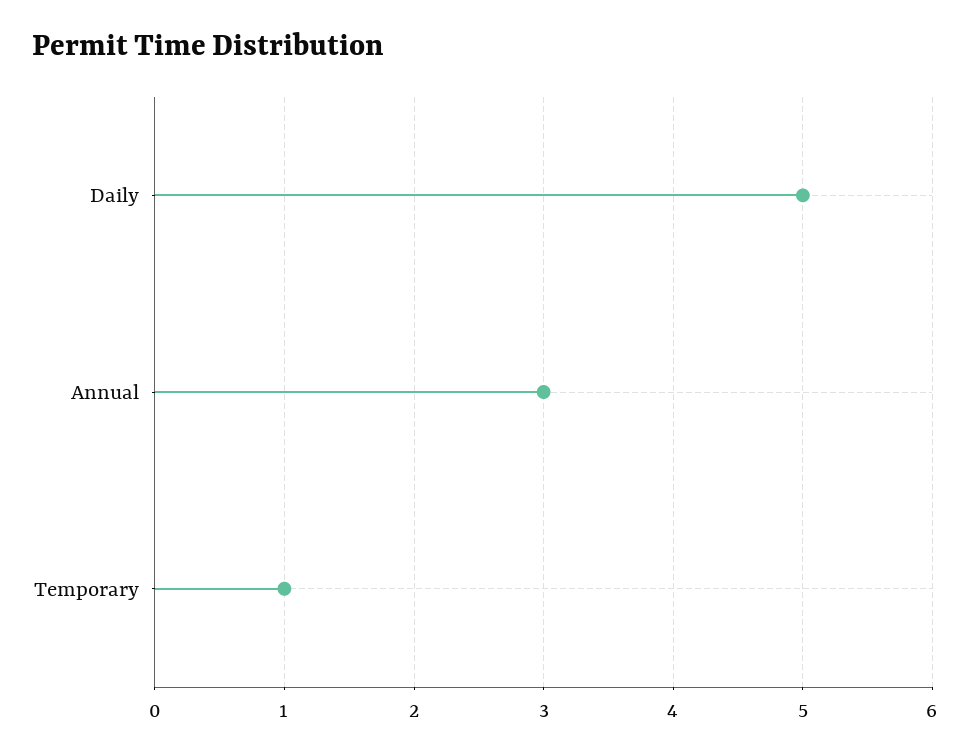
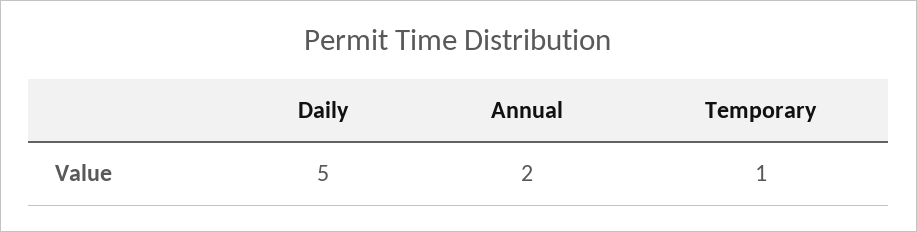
  {
    "Daily": 5,
-   "Annual": 3,
+   "Annual": 2,
    "Temporary": 1
  }

